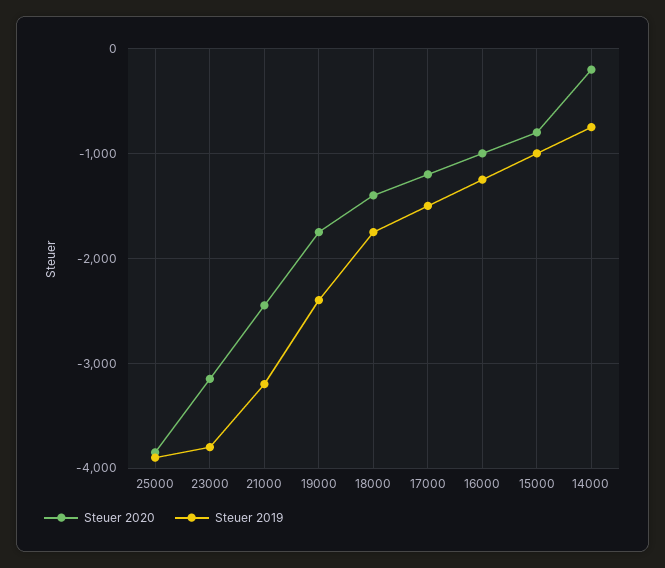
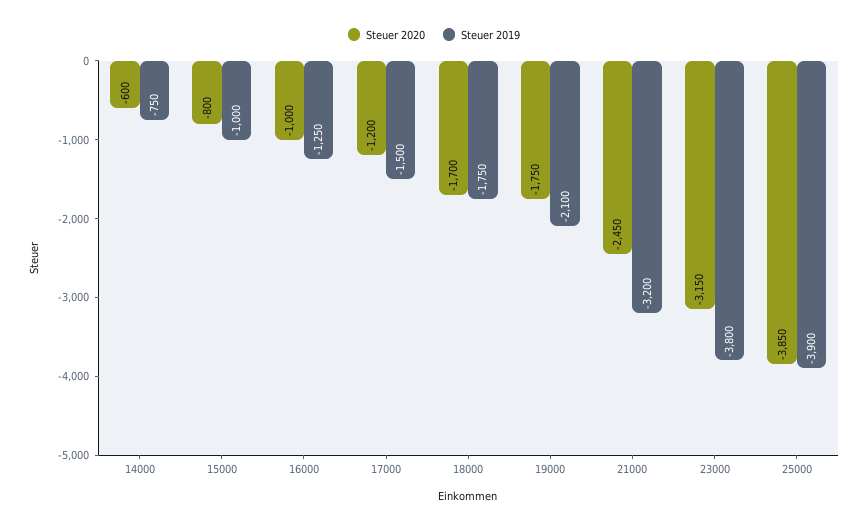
  {
    "Steuer 2020": {
      "25000": -3850,
      "23000": -3150,
      "21000": -2450,
      "19000": -1750,
-     "18000": -1400,
+     "18000": -1700,
      "17000": -1200,
      "16000": -1000,
      "15000": -800,
-     "14000": -200
+     "14000": -600
    },
    "Steuer 2019": {
      "25000": -3900,
      "23000": -3800,
      "21000": -3200,
-     "19000": -2400,
+     "19000": -2100,
      "18000": -1750,
      "17000": -1500,
      "16000": -1250,
      "15000": -1000,
      "14000": -750
    }
  }

